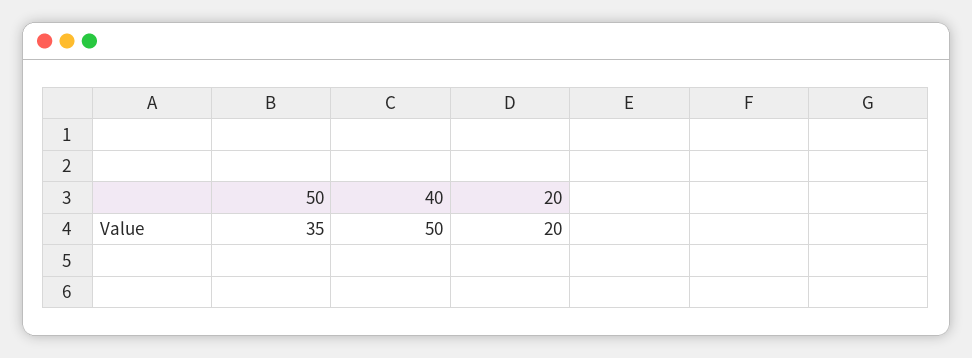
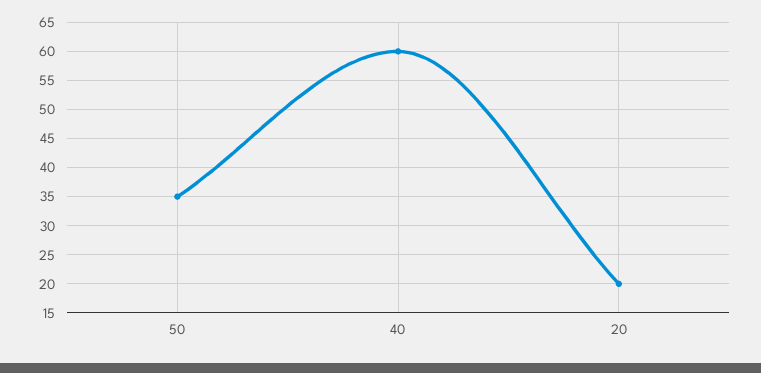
  {
    "50": 35,
-   "40": 50,
+   "40": 60,
    "20": 20
  }

